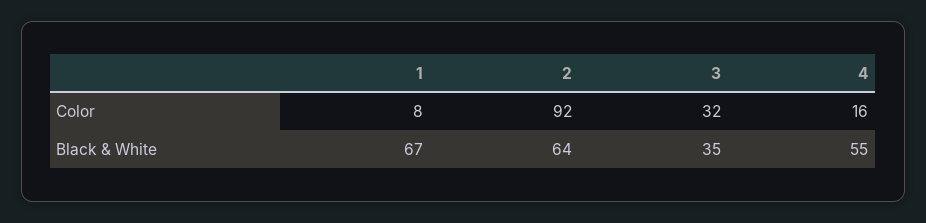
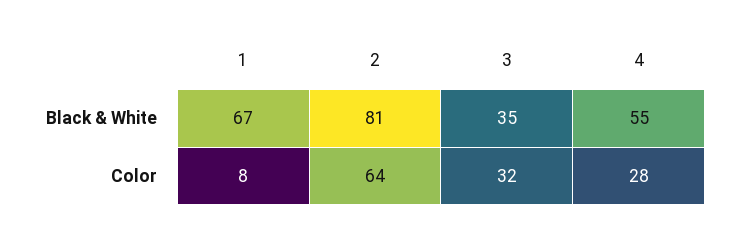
  {
    "1": {
      "Color": 8,
      "Black & White": 67
    },
    "2": {
-     "Color": 92,
+     "Color": 64,
-     "Black & White": 64
+     "Black & White": 81
    },
    "3": {
      "Color": 32,
      "Black & White": 35
    },
    "4": {
-     "Color": 16,
+     "Color": 28,
      "Black & White": 55
    }
  }

